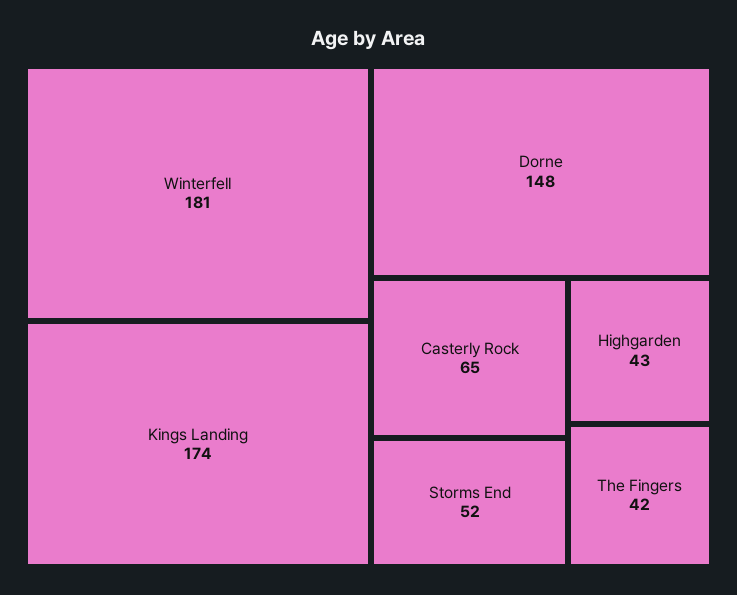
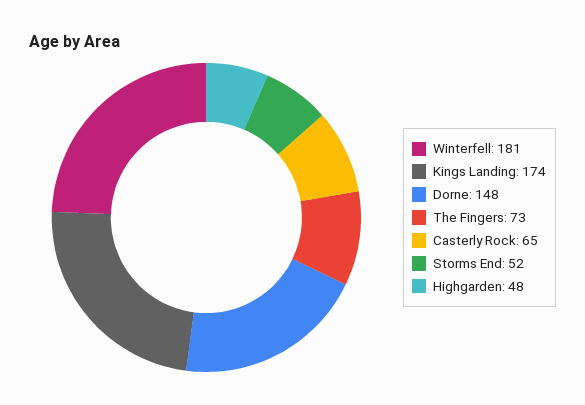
  {
    "Winterfell": 181,
    "Kings Landing": 174,
    "Dorne": 148,
    "Casterly Rock": 65,
    "Storms End": 52,
-   "Highgarden": 43,
+   "Highgarden": 48,
-   "The Fingers": 42
+   "The Fingers": 73
  }

